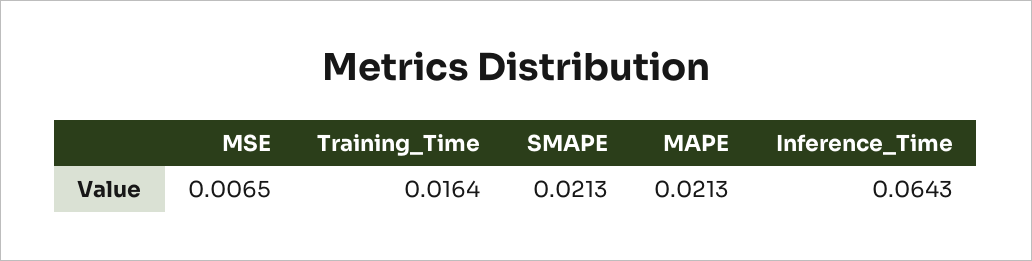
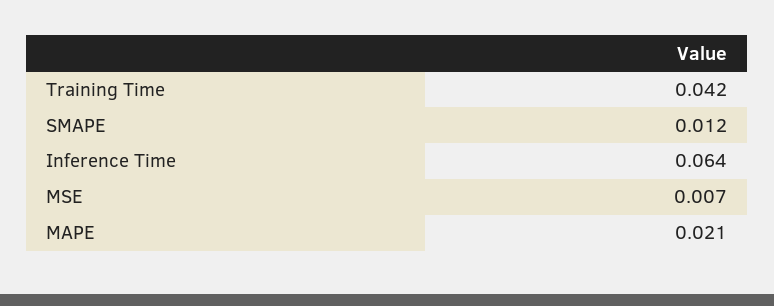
  {
    "MSE": 0.0065,
-   "Training_Time": 0.0164,
+   "Training_Time": 0.042,
-   "SMAPE": 0.0213,
+   "SMAPE": 0.012,
    "MAPE": 0.0213,
    "Inference_Time": 0.0643
  }

